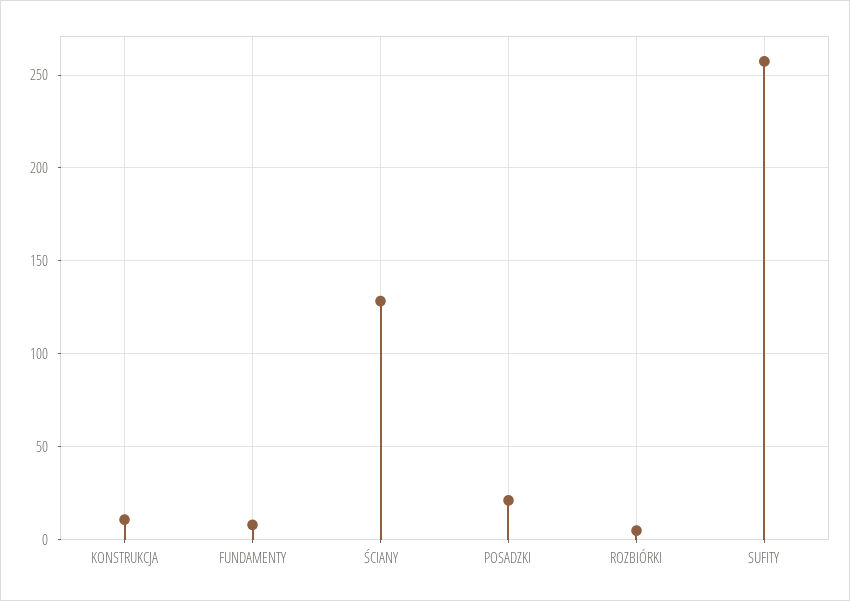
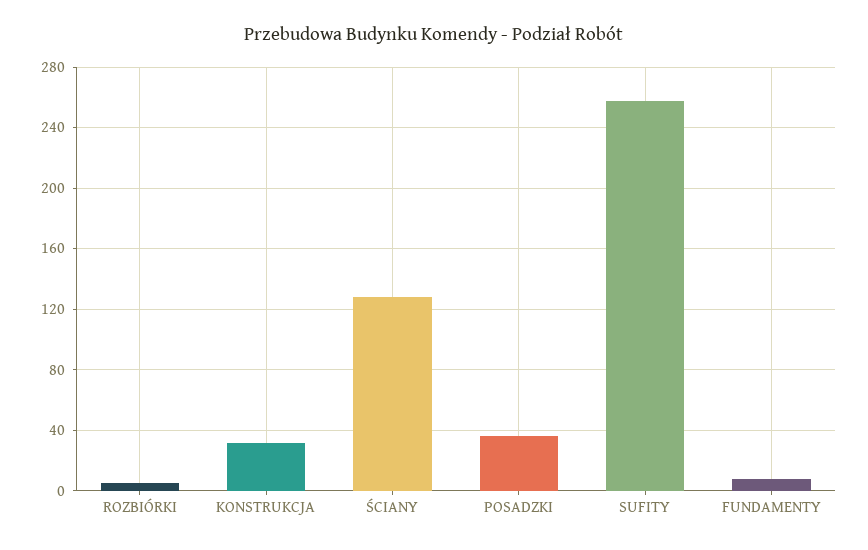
  {
-   "KONSTRUKCJA": 10,
+   "KONSTRUKCJA": 30,
    "FUNDAMENTY": 10,
    "ŚCIANY": 130,
-   "POSADZKI": 20,
+   "POSADZKI": 35,
    "ROZBIÓRKI": 5,
    "SUFITY": 255
  }

